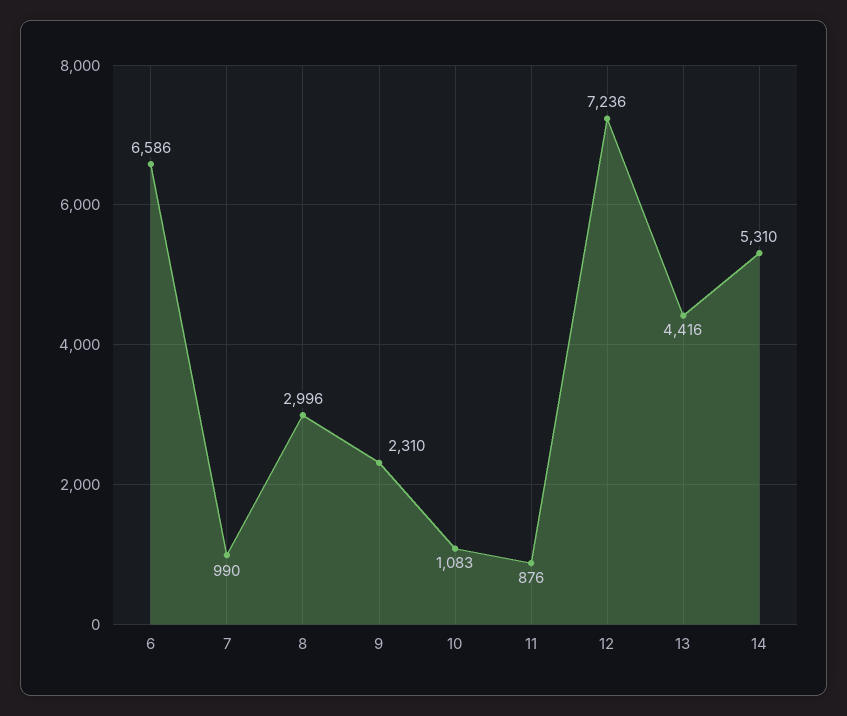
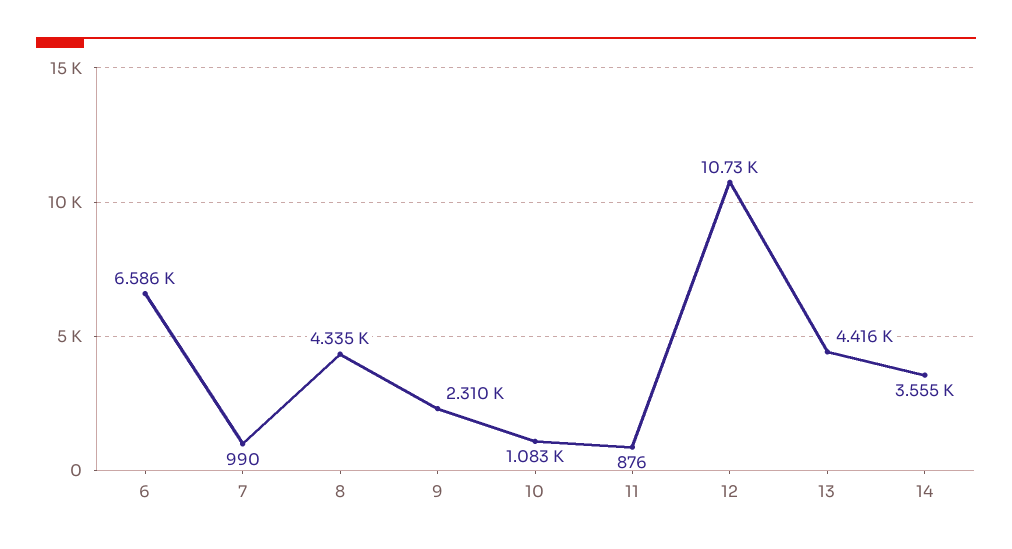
  {
    "6": 6586,
    "7": 990,
-   "8": 2996,
+   "8": 4335,
    "9": 2310,
    "10": 1083,
    "11": 876,
-   "12": 7236,
+   "12": 10730,
    "13": 4416,
-   "14": 5310
+   "14": 3555
  }

